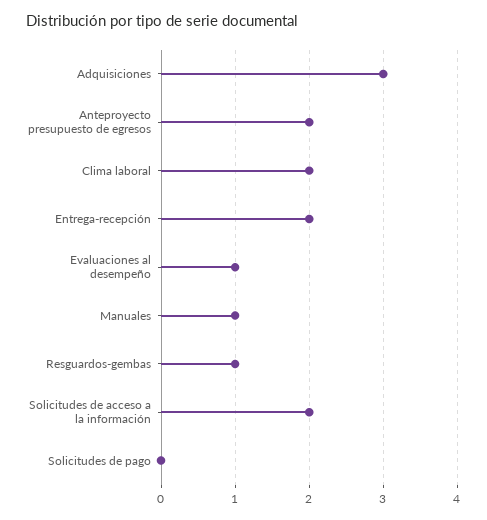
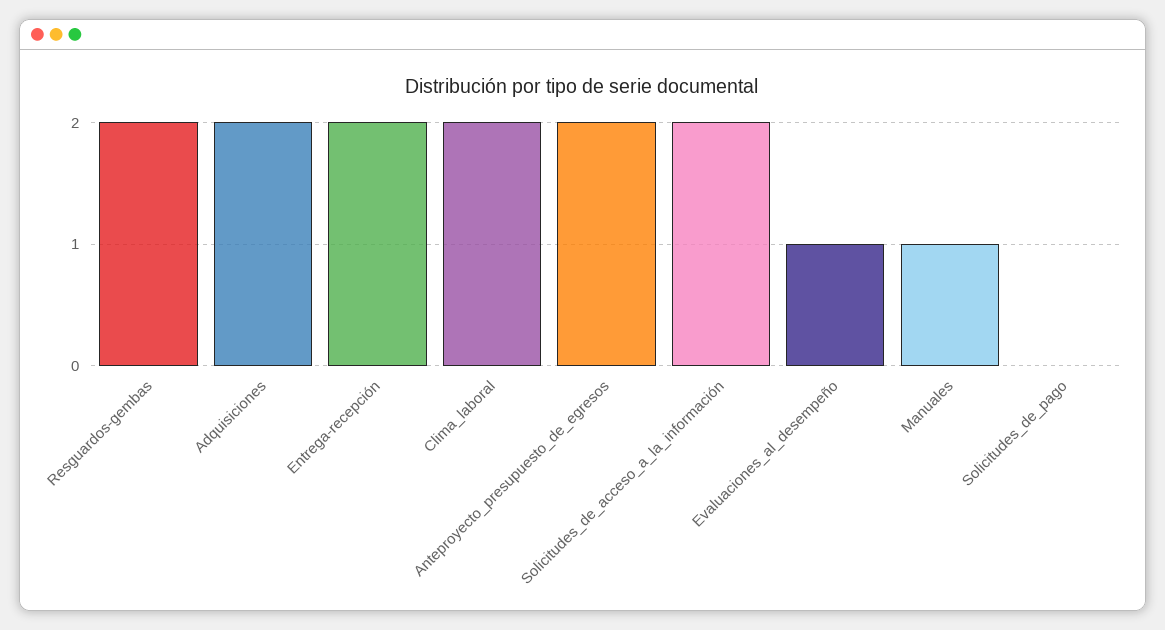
  {
-   "Adquisiciones": 3,
+   "Adquisiciones": 2,
    "Anteproyecto presupuesto de egresos": 2,
    "Clima laboral": 2,
    "Entrega-recepción": 2,
    "Evaluaciones al desempeño": 1,
    "Manuales": 1,
-   "Resguardos-gembas": 1,
+   "Resguardos-gembas": 2,
    "Solicitudes de acceso a la información": 2,
    "Solicitudes de pago": 0
  }

